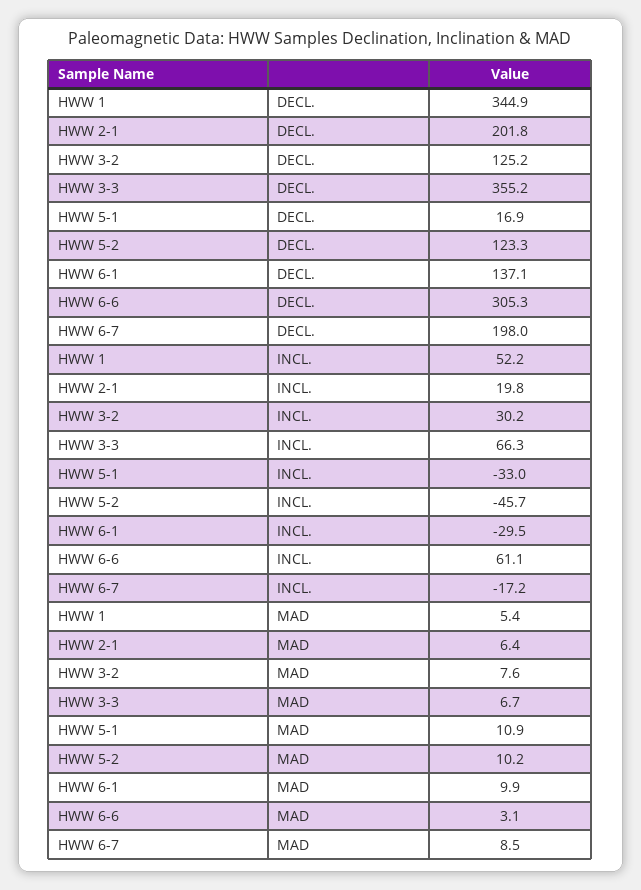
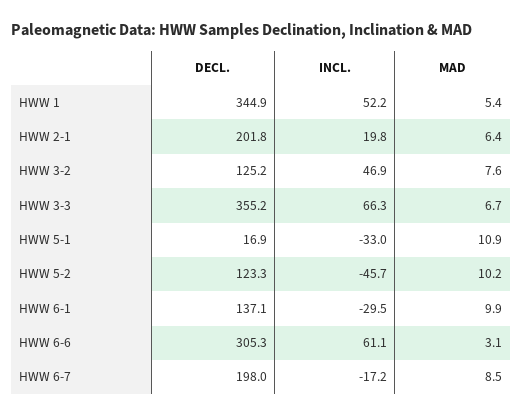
  {
    "HWW 1": {
      "DECL.": 344.9,
      "INCL.": 52.2,
      "MAD": 5.4
    },
    "HWW 2-1": {
      "DECL.": 201.8,
      "INCL.": 19.8,
      "MAD": 6.4
    },
    "HWW 3-2": {
      "DECL.": 125.2,
-     "INCL.": 30.2,
+     "INCL.": 46.9,
      "MAD": 7.6
    },
    "HWW 3-3": {
      "DECL.": 355.2,
      "INCL.": 66.3,
      "MAD": 6.7
    },
    "HWW 5-1": {
      "DECL.": 16.9,
      "INCL.": -33,
      "MAD": 10.9
    },
    "HWW 5-2": {
      "DECL.": 123.3,
      "INCL.": -45.7,
      "MAD": 10.2
    },
    "HWW 6-1": {
      "DECL.": 137.1,
      "INCL.": -29.5,
      "MAD": 9.9
    },
    "HWW 6-6": {
      "DECL.": 305.3,
      "INCL.": 61.1,
      "MAD": 3.1
    },
    "HWW 6-7": {
      "DECL.": 198,
      "INCL.": -17.2,
      "MAD": 8.5
    }
  }

